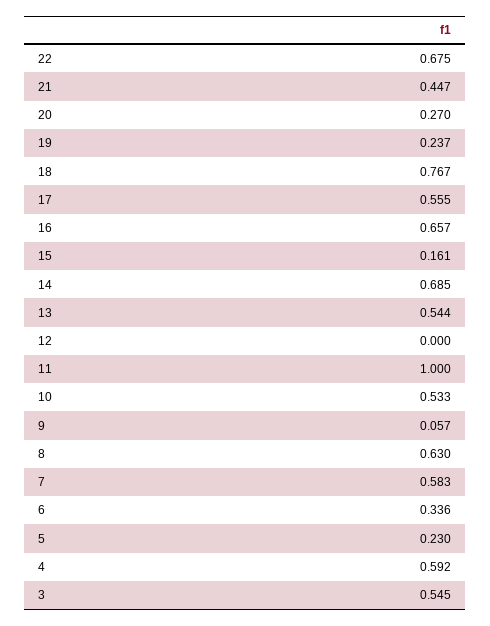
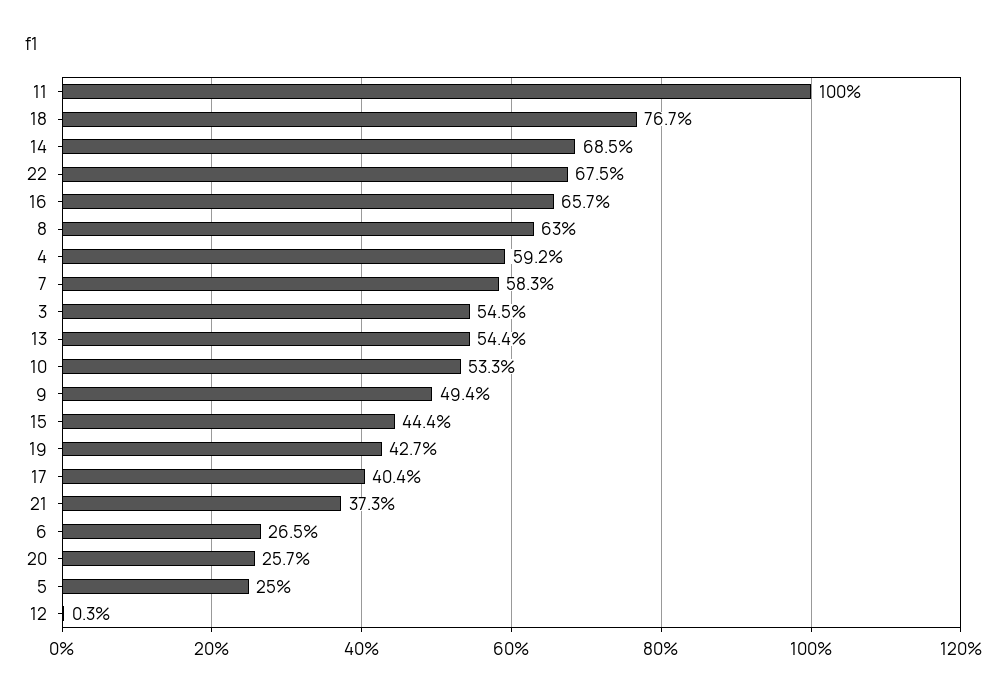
  {
    "22": 0.675,
-   "21": 0.447,
+   "21": 0.373,
-   "20": 0.27,
+   "20": 0.257,
-   "19": 0.237,
+   "19": 0.427,
    "18": 0.767,
-   "17": 0.555,
+   "17": 0.404,
    "16": 0.657,
-   "15": 0.161,
+   "15": 0.444,
    "14": 0.685,
    "13": 0.544,
-   "12": 0,
+   "12": 0.003,
    "11": 1,
    "10": 0.533,
-   "9": 0.057,
+   "9": 0.494,
    "8": 0.63,
    "7": 0.583,
-   "6": 0.336,
+   "6": 0.265,
-   "5": 0.23,
+   "5": 0.25,
    "4": 0.592,
    "3": 0.545
  }

